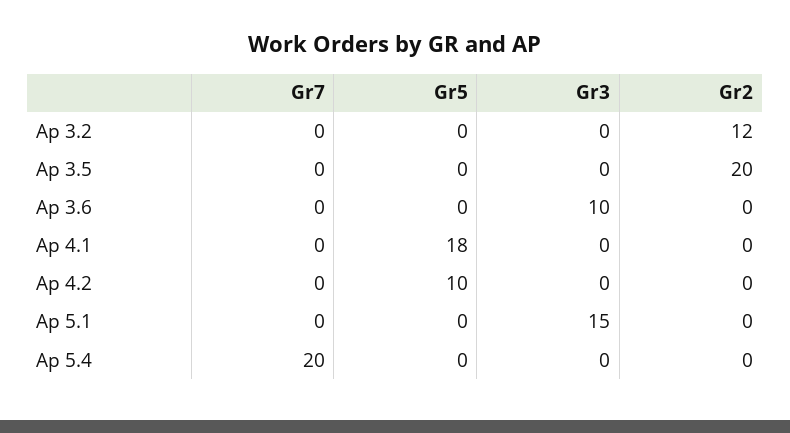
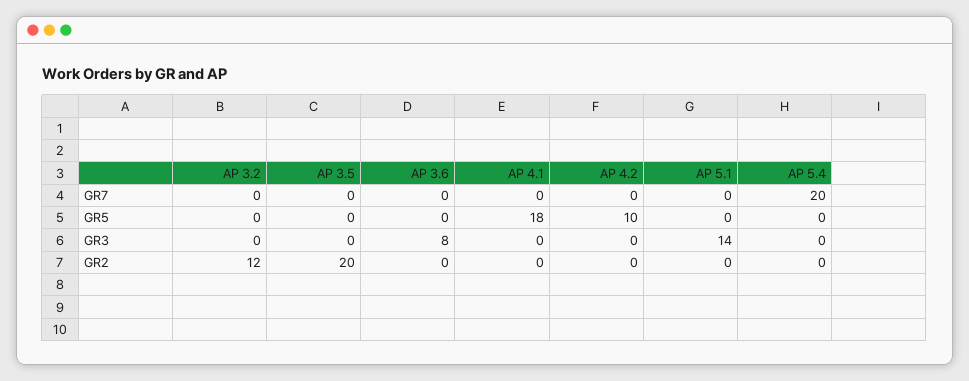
  {
    "Gr7": {
      "Ap 3.2": 0,
      "Ap 3.5": 0,
      "Ap 3.6": 0,
      "Ap 4.1": 0,
      "Ap 4.2": 0,
      "Ap 5.1": 0,
      "Ap 5.4": 20
    },
    "Gr5": {
      "Ap 3.2": 0,
      "Ap 3.5": 0,
      "Ap 3.6": 0,
      "Ap 4.1": 18,
      "Ap 4.2": 10,
      "Ap 5.1": 0,
      "Ap 5.4": 0
    },
    "Gr3": {
      "Ap 3.2": 0,
      "Ap 3.5": 0,
-     "Ap 3.6": 10,
+     "Ap 3.6": 8,
      "Ap 4.1": 0,
      "Ap 4.2": 0,
-     "Ap 5.1": 15,
+     "Ap 5.1": 14,
      "Ap 5.4": 0
    },
    "Gr2": {
      "Ap 3.2": 12,
      "Ap 3.5": 20,
      "Ap 3.6": 0,
      "Ap 4.1": 0,
      "Ap 4.2": 0,
      "Ap 5.1": 0,
      "Ap 5.4": 0
    }
  }

